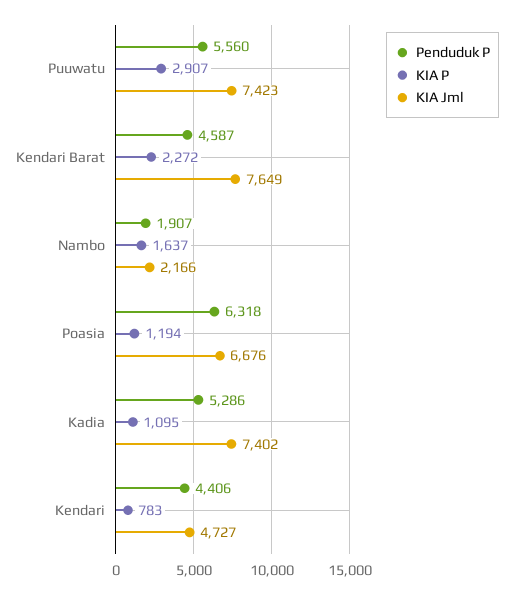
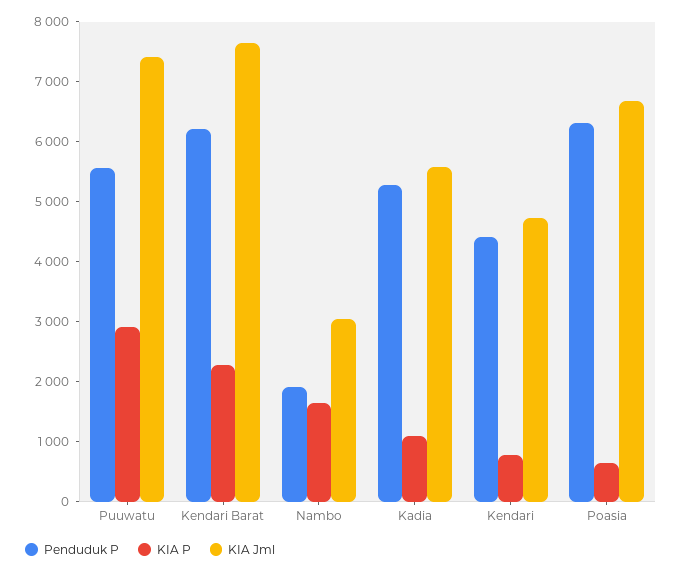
  {
    "Penduduk P": {
      "Puuwatu": 5560,
-     "Kendari Barat": 4587,
+     "Kendari Barat": 6200,
      "Nambo": 1907,
      "Poasia": 6318,
      "Kadia": 5286,
      "Kendari": 4406
    },
    "KIA P": {
      "Puuwatu": 2907,
      "Kendari Barat": 2272,
      "Nambo": 1637,
-     "Poasia": 1194,
+     "Poasia": 600,
      "Kadia": 1095,
      "Kendari": 783
    },
    "KIA Jml": {
      "Puuwatu": 7423,
      "Kendari Barat": 7649,
-     "Nambo": 2166,
+     "Nambo": 3000,
      "Poasia": 6676,
-     "Kadia": 7402,
+     "Kadia": 5600,
      "Kendari": 4727
    }
  }

